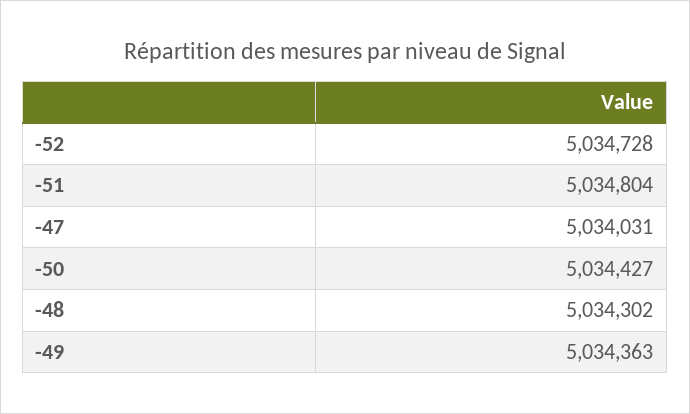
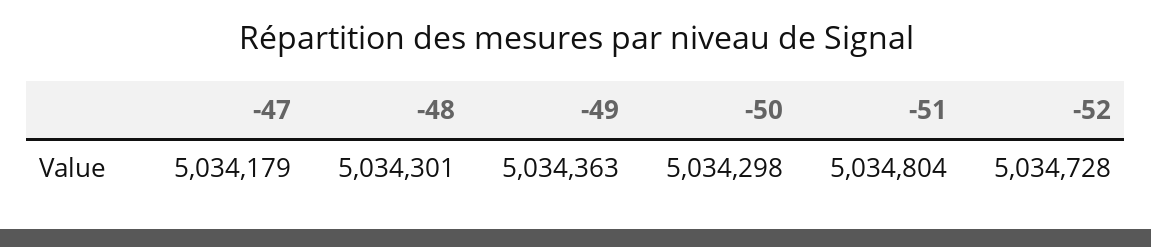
  {
    "-52": 5034728,
    "-51": 5034804,
-   "-47": 5034031,
+   "-47": 5034179,
-   "-50": 5034427,
+   "-50": 5034298,
-   "-48": 5034302,
+   "-48": 5034301,
    "-49": 5034363
  }

